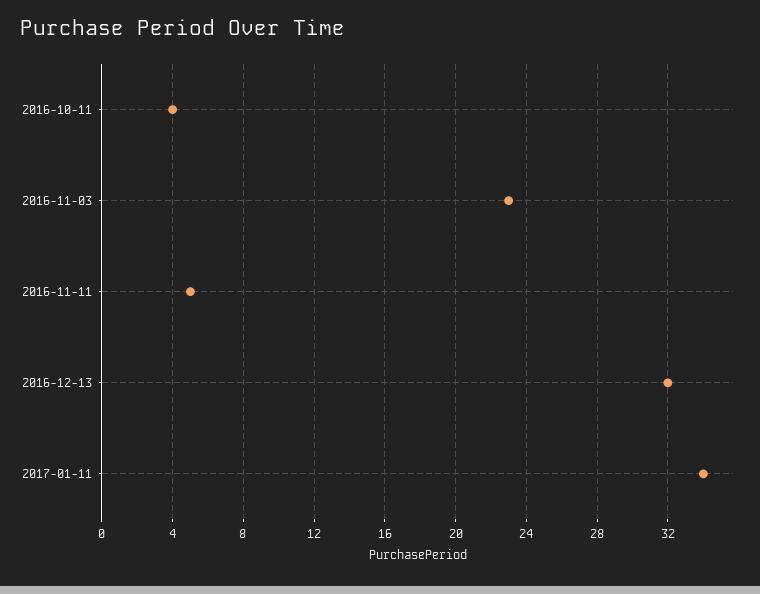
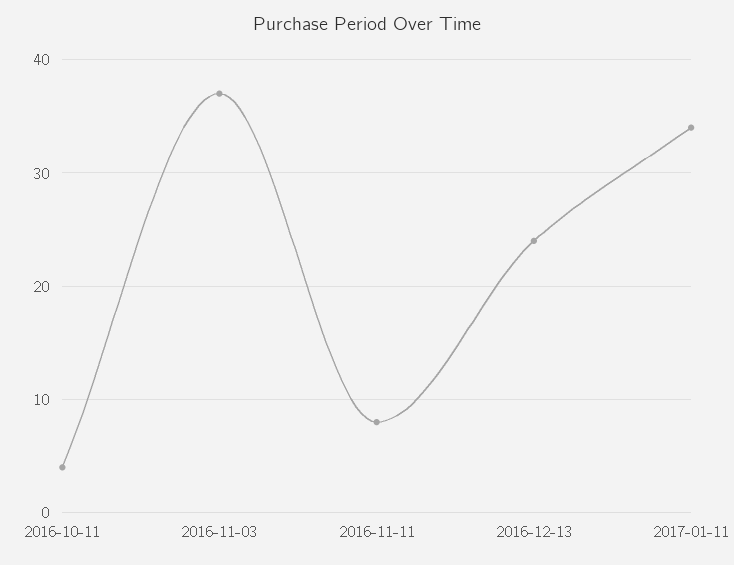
  {
    "2016-10-11": 4,
-   "2016-11-03": 23,
+   "2016-11-03": 37,
-   "2016-11-11": 5,
+   "2016-11-11": 8,
-   "2016-12-13": 32,
+   "2016-12-13": 24,
    "2017-01-11": 34
  }

